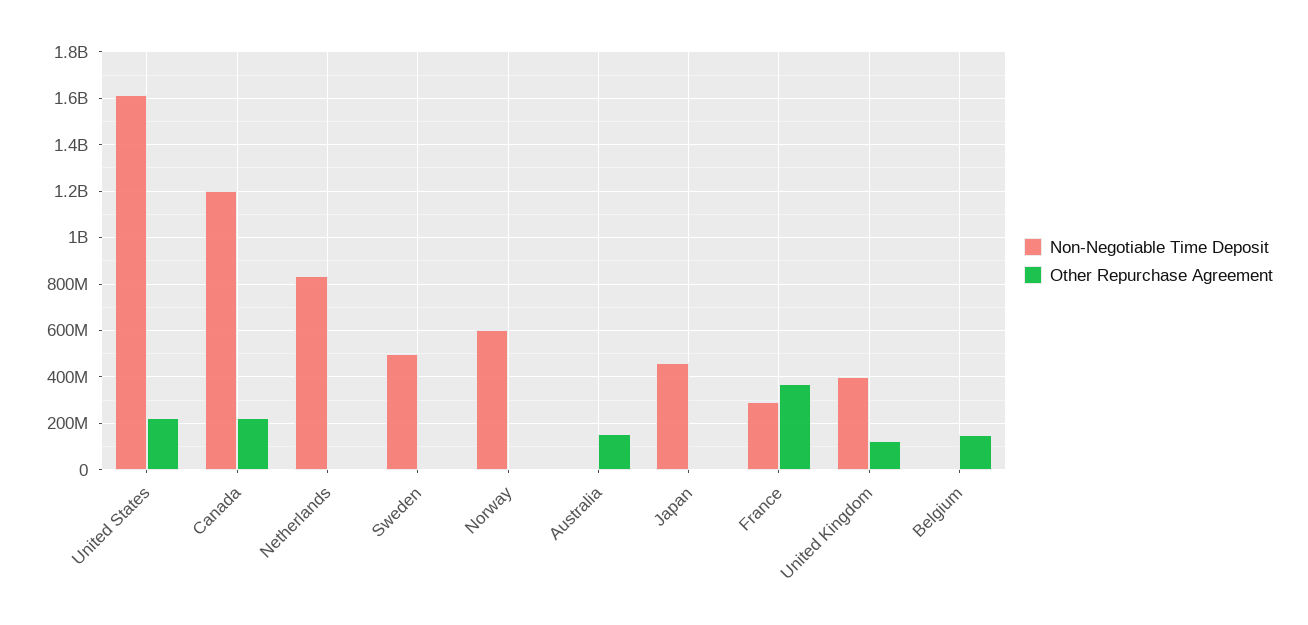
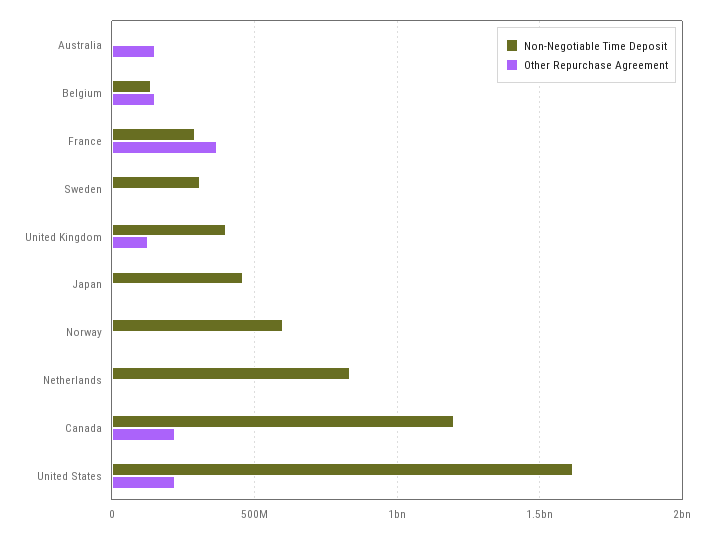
  {
    "Non-Negotiable Time Deposit": {
      "United States": 1600000000,
      "Canada": 1200000000,
      "Netherlands": 850000000,
-     "Sweden": 500000000,
+     "Sweden": 300000000,
      "Norway": 600000000,
      "Australia": 0,
      "Japan": 450000000,
      "France": 300000000,
      "United Kingdom": 400000000,
-     "Belgium": 0
+     "Belgium": 150000000
    },
    "Other Repurchase Agreement": {
      "United States": 200000000,
      "Canada": 200000000,
      "Netherlands": 0,
      "Sweden": 0,
      "Norway": 0,
      "Australia": 150000000,
      "Japan": 0,
      "France": 350000000,
      "United Kingdom": 150000000,
      "Belgium": 150000000
    }
  }

